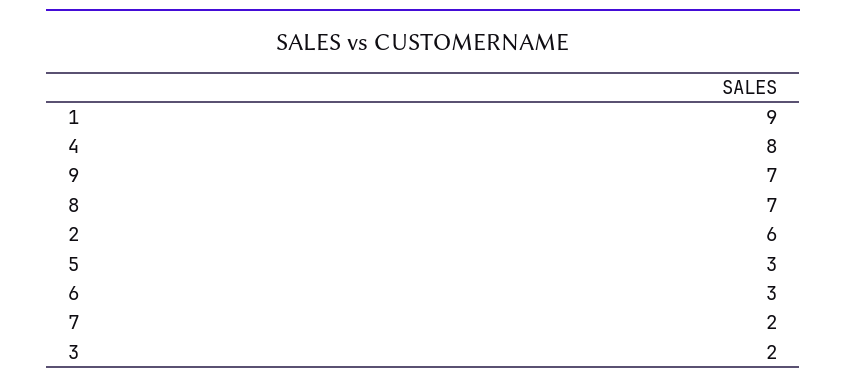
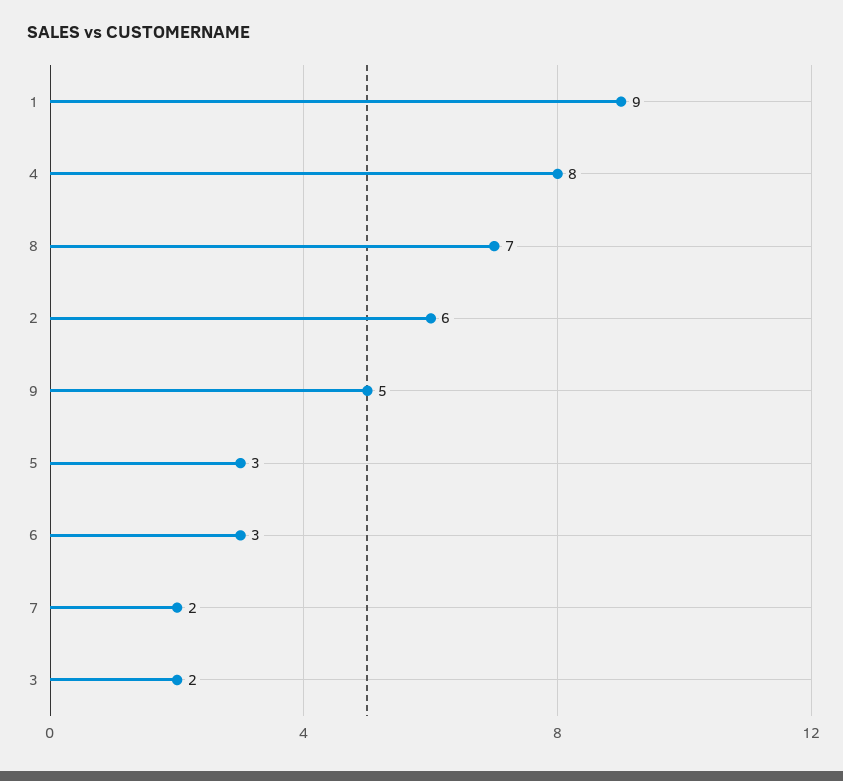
  {
    "1": 9,
    "4": 8,
-   "9": 7,
+   "9": 5,
    "8": 7,
    "2": 6,
    "5": 3,
    "6": 3,
    "7": 2,
    "3": 2
  }

